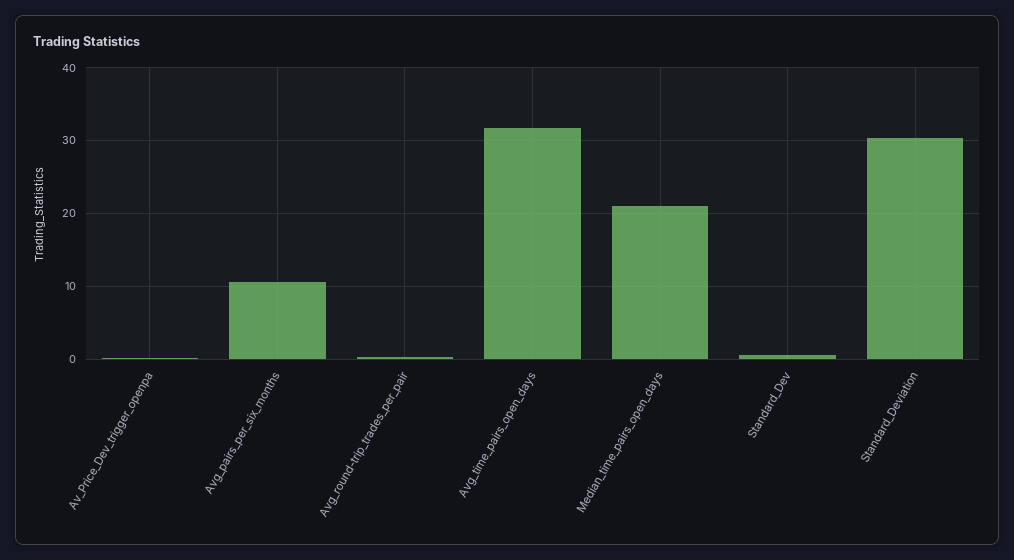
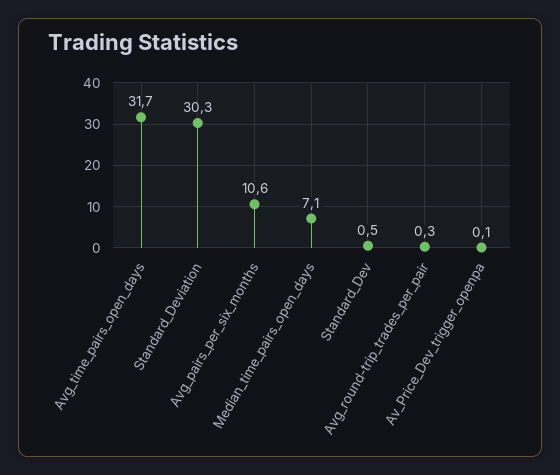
  {
    "Av_Price_Dev_trigger_openpa": 0.1,
    "Avg_pairs_per_six_months": 10.6,
    "Avg_round-trip_trades_per_pair": 0.3,
    "Avg_time_pairs_open_days": 31.7,
-   "Median_time_pairs_open_days": 21,
+   "Median_time_pairs_open_days": 7.1,
    "Standard_Dev": 0.5,
    "Standard_Deviation": 30.3
  }

